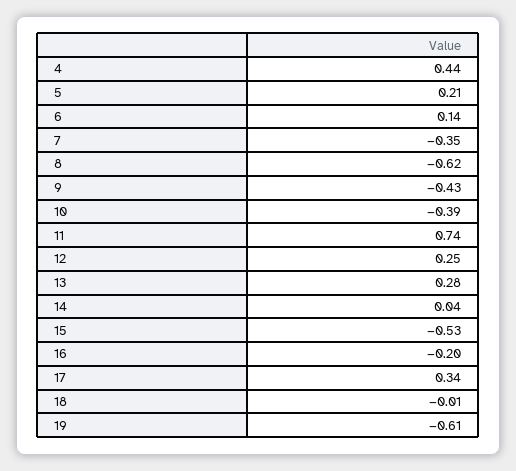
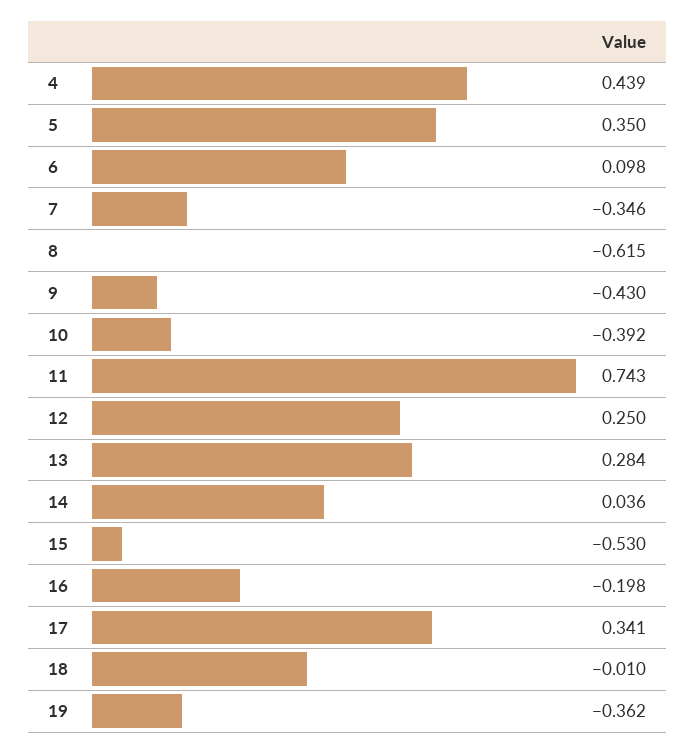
  {
    "4": 0.439,
-   "5": 0.21,
+   "5": 0.35,
-   "6": 0.14,
+   "6": 0.098,
    "7": -0.346,
    "8": -0.615,
    "9": -0.43,
    "10": -0.392,
    "11": 0.743,
    "12": 0.25,
    "13": 0.284,
    "14": 0.036,
    "15": -0.53,
    "16": -0.198,
    "17": 0.341,
    "18": -0.01,
-   "19": -0.61
+   "19": -0.362
  }

